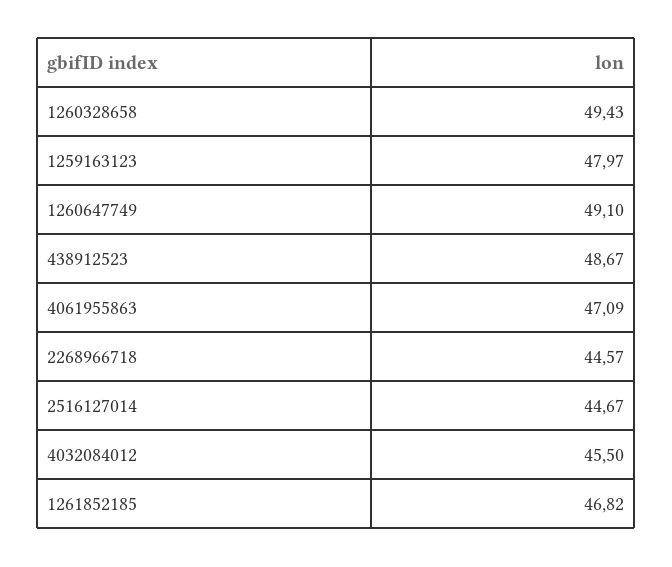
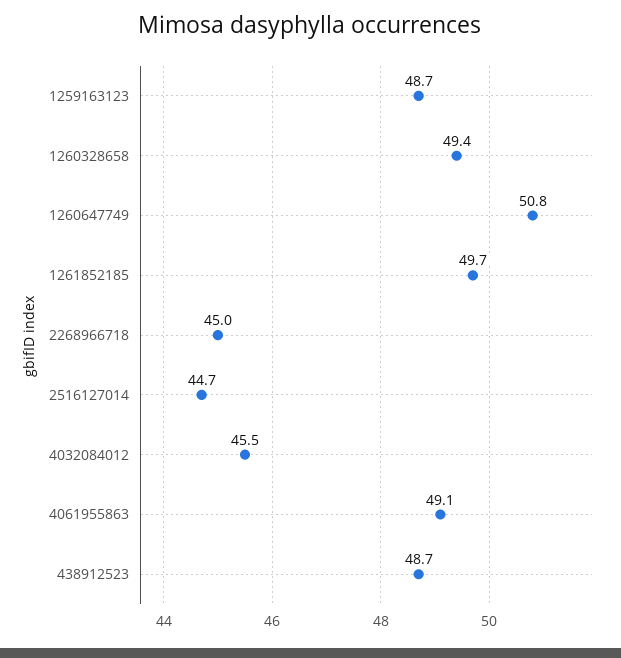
  {
    "1260328658": 49.43,
-   "1259163123": 47.97,
+   "1259163123": 48.7,
-   "1260647749": 49.1,
+   "1260647749": 50.8,
    "438912523": 48.67,
-   "4061955863": 47.09,
+   "4061955863": 49.1,
-   "2268966718": 44.57,
+   "2268966718": 45,
    "2516127014": 44.67,
    "4032084012": 45.5,
-   "1261852185": 46.82
+   "1261852185": 49.7
  }

